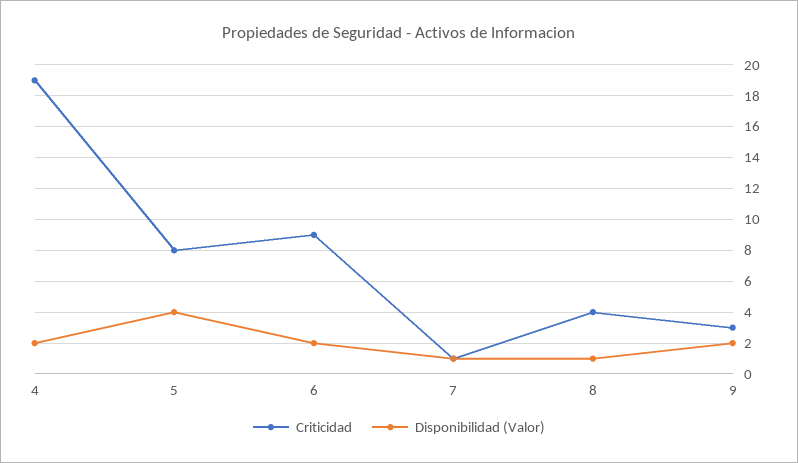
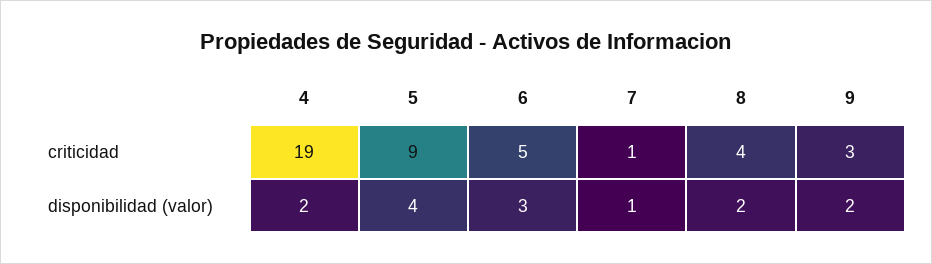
  {
    "Criticidad": {
      "4": 19,
-     "5": 8,
+     "5": 9,
-     "6": 9,
+     "6": 5,
      "7": 1,
      "8": 4,
      "9": 3
    },
    "Disponibilidad (Valor)": {
      "4": 2,
      "5": 4,
-     "6": 2,
+     "6": 3,
      "7": 1,
-     "8": 1,
+     "8": 2,
      "9": 2
    }
  }

